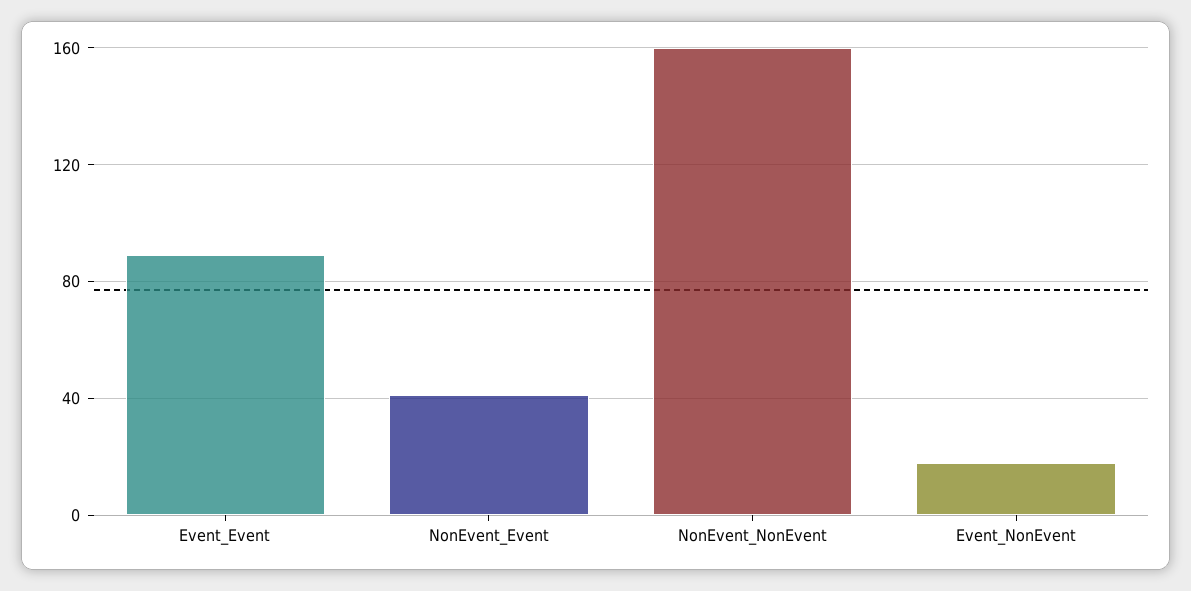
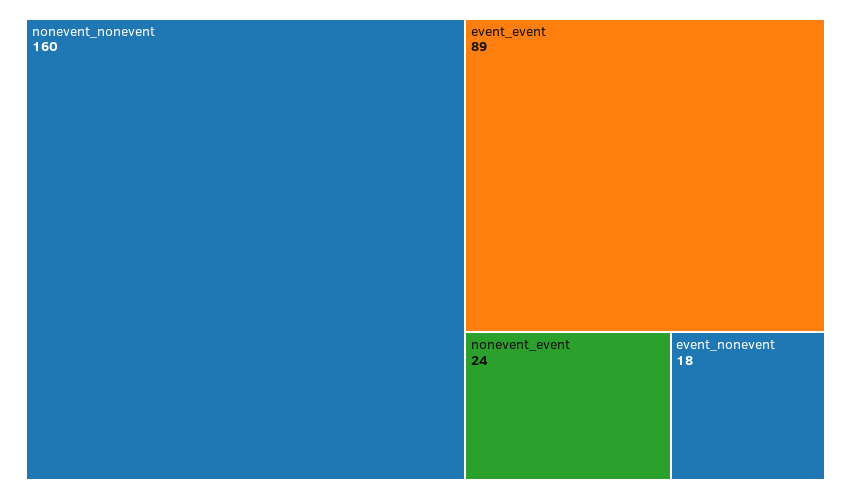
  {
    "Event_Event": 89,
-   "NonEvent_Event": 40,
+   "NonEvent_Event": 24,
    "NonEvent_NonEvent": 160,
    "Event_NonEvent": 18
  }

